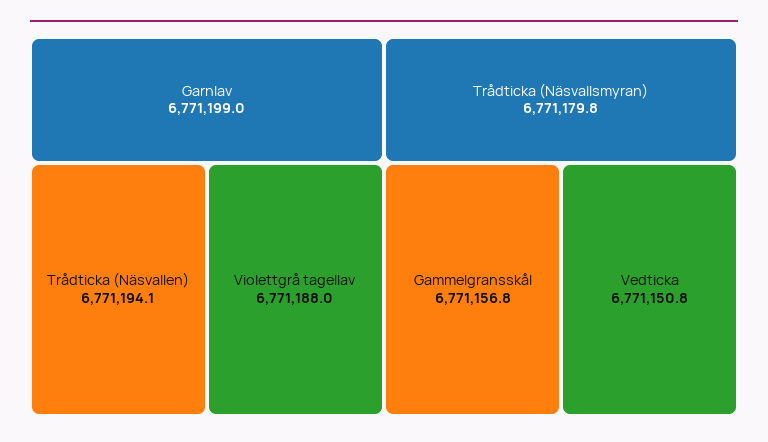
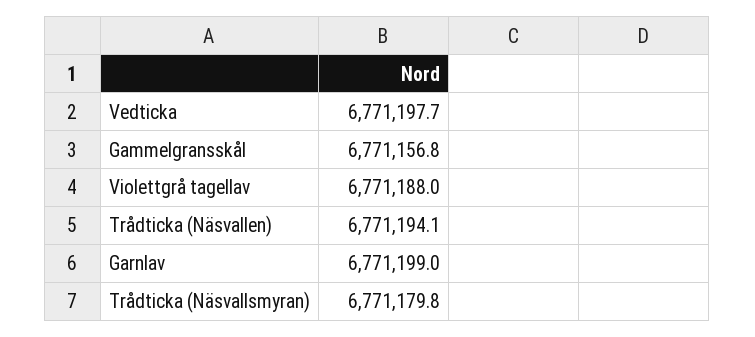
  {
    "Garnlav": 6771199,
    "Trådticka (Näsvallen)": 6771194.1,
    "Violettgrå tagellav": 6771188,
    "Trådticka (Näsvallsmyran)": 6771179.8,
    "Gammelgransskål": 6771156.8,
-   "Vedticka": 6771150.8
+   "Vedticka": 6771197.7
  }

